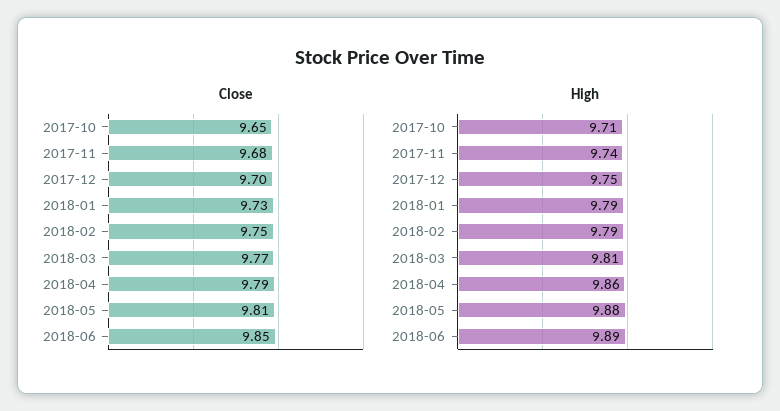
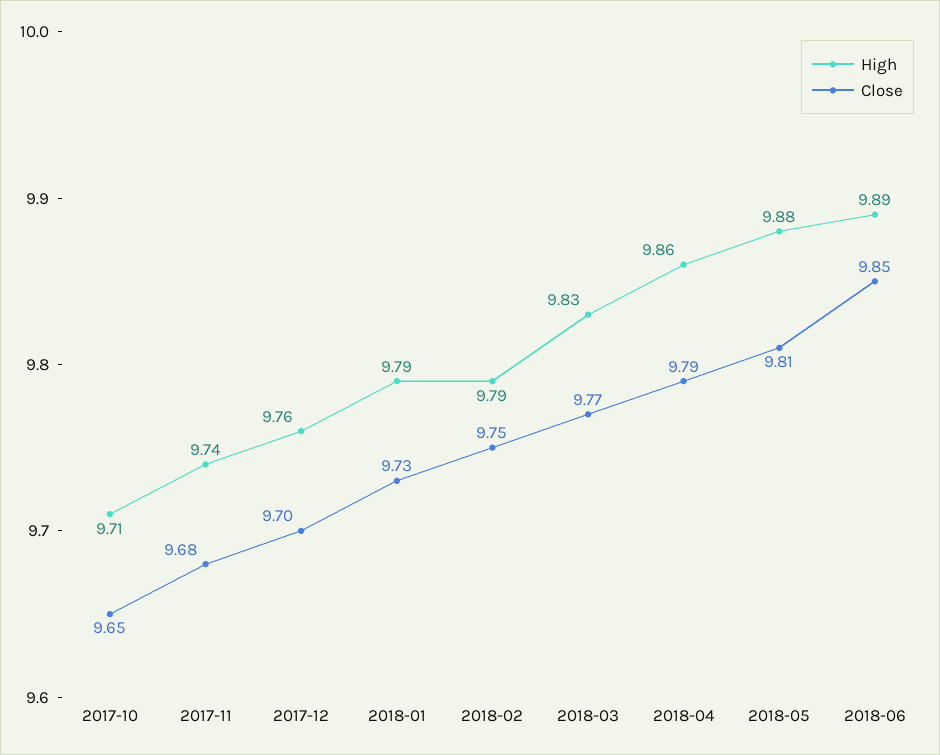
  {
    "Close": {
      "2017-10": 9.65,
      "2017-11": 9.68,
      "2017-12": 9.7,
      "2018-01": 9.73,
      "2018-02": 9.75,
      "2018-03": 9.77,
      "2018-04": 9.79,
      "2018-05": 9.81,
      "2018-06": 9.85
    },
    "High": {
      "2017-10": 9.71,
      "2017-11": 9.74,
-     "2017-12": 9.75,
+     "2017-12": 9.76,
      "2018-01": 9.79,
      "2018-02": 9.79,
-     "2018-03": 9.81,
+     "2018-03": 9.83,
      "2018-04": 9.86,
      "2018-05": 9.88,
      "2018-06": 9.89
    }
  }

